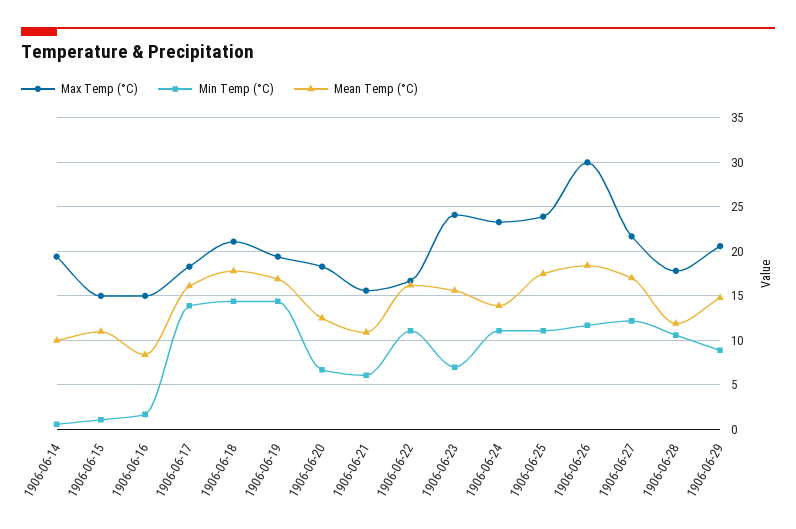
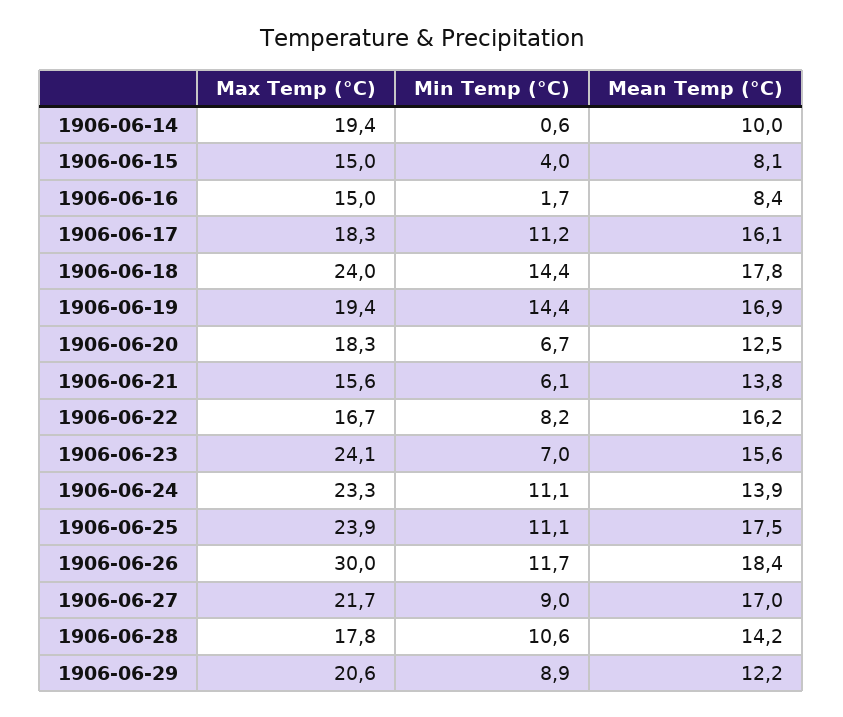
  {
    "Max Temp (°C)": {
      "1906-06-14": 19.4,
      "1906-06-15": 15,
      "1906-06-16": 15,
      "1906-06-17": 18.3,
-     "1906-06-18": 21,
+     "1906-06-18": 24,
      "1906-06-19": 19.4,
      "1906-06-20": 18.3,
      "1906-06-21": 15.6,
      "1906-06-22": 16.7,
      "1906-06-23": 24.1,
      "1906-06-24": 23.3,
      "1906-06-25": 23.9,
      "1906-06-26": 30,
      "1906-06-27": 21.7,
      "1906-06-28": 17.8,
      "1906-06-29": 20.6
    },
    "Min Temp (°C)": {
      "1906-06-14": 0.6,
-     "1906-06-15": 1,
+     "1906-06-15": 4,
      "1906-06-16": 1.7,
-     "1906-06-17": 14,
+     "1906-06-17": 11.2,
      "1906-06-18": 14.4,
      "1906-06-19": 14.4,
      "1906-06-20": 6.7,
      "1906-06-21": 6.1,
-     "1906-06-22": 11,
+     "1906-06-22": 8.2,
      "1906-06-23": 7,
      "1906-06-24": 11.1,
      "1906-06-25": 11.1,
      "1906-06-26": 11.7,
-     "1906-06-27": 12,
+     "1906-06-27": 9,
      "1906-06-28": 10.6,
      "1906-06-29": 8.9
    },
    "Mean Temp (°C)": {
      "1906-06-14": 10,
-     "1906-06-15": 11,
+     "1906-06-15": 8.1,
      "1906-06-16": 8.4,
      "1906-06-17": 16.1,
      "1906-06-18": 17.8,
      "1906-06-19": 16.9,
      "1906-06-20": 12.5,
-     "1906-06-21": 11,
+     "1906-06-21": 13.8,
      "1906-06-22": 16.2,
      "1906-06-23": 15.6,
      "1906-06-24": 13.9,
      "1906-06-25": 17.5,
      "1906-06-26": 18.4,
      "1906-06-27": 17,
-     "1906-06-28": 12,
+     "1906-06-28": 14.2,
-     "1906-06-29": 15
+     "1906-06-29": 12.2
    }
  }

